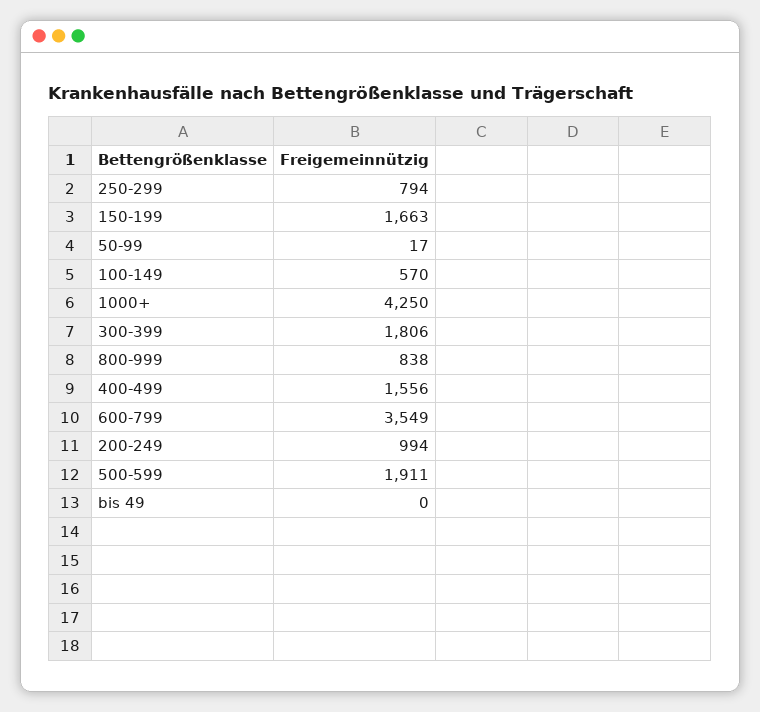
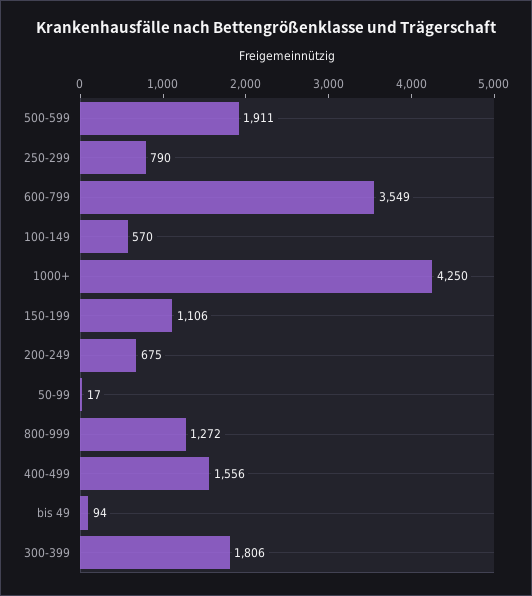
  {
-   "250-299": 794,
+   "250-299": 790,
-   "150-199": 1663,
+   "150-199": 1106,
    "50-99": 17,
    "100-149": 570,
    "1000+": 4250,
    "300-399": 1806,
-   "800-999": 838,
+   "800-999": 1272,
    "400-499": 1556,
    "600-799": 3549,
-   "200-249": 994,
+   "200-249": 675,
    "500-599": 1911,
-   "bis 49": 0
+   "bis 49": 94
  }

